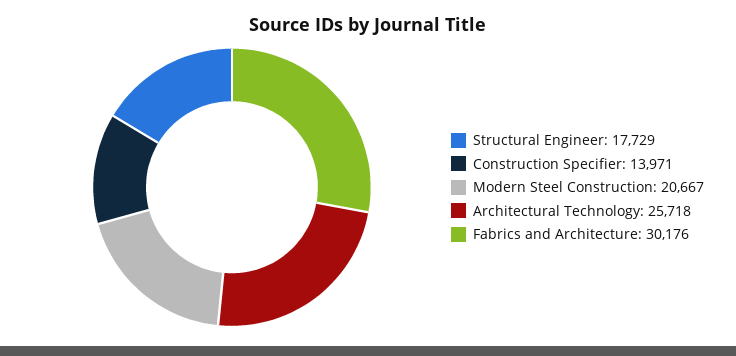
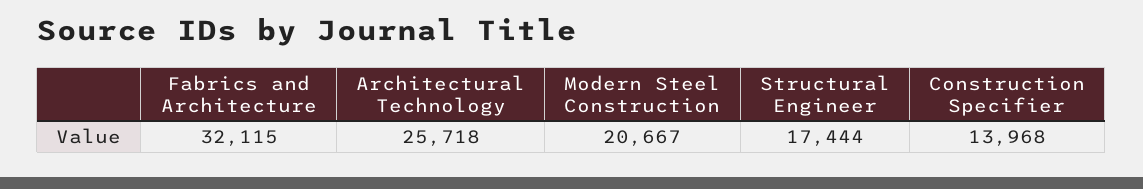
  {
-   "Structural Engineer": 17729,
+   "Structural Engineer": 17444,
-   "Construction Specifier": 13971,
+   "Construction Specifier": 13968,
    "Modern Steel Construction": 20667,
    "Architectural Technology": 25718,
-   "Fabrics and Architecture": 30176
+   "Fabrics and Architecture": 32115
  }

